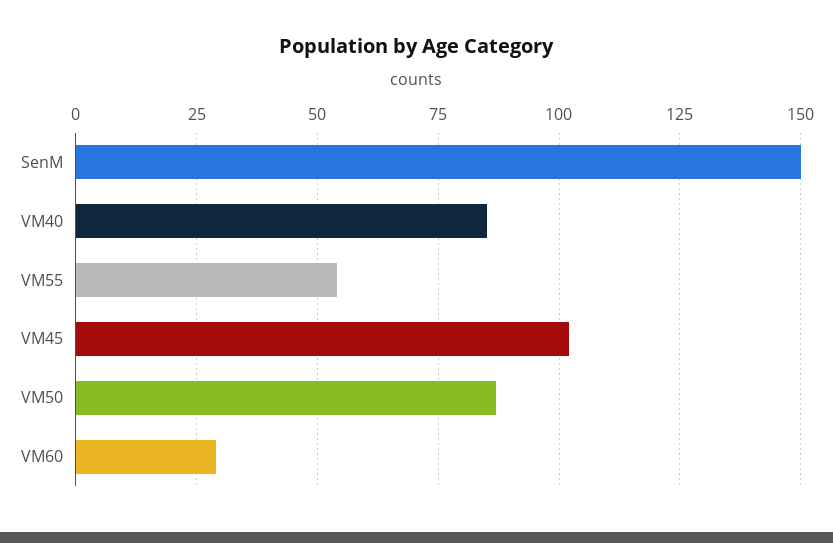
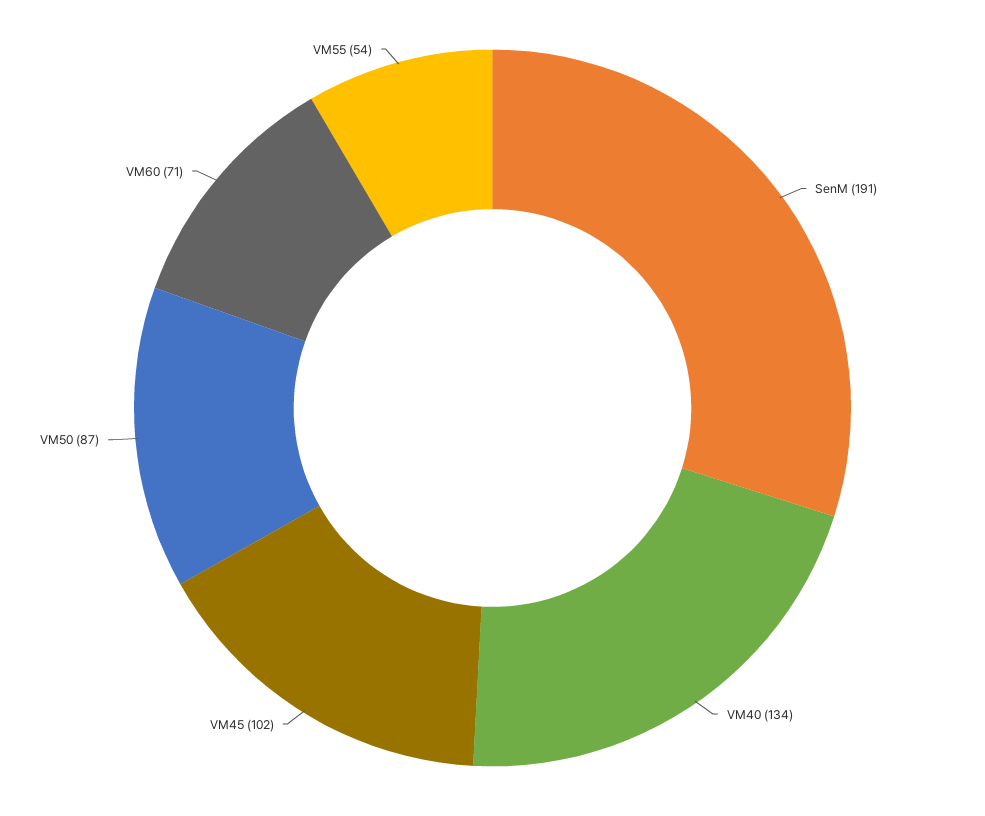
  {
-   "SenM": 150,
+   "SenM": 191,
-   "VM40": 85,
+   "VM40": 134,
    "VM55": 54,
    "VM45": 102,
    "VM50": 87,
-   "VM60": 30
+   "VM60": 71
  }

